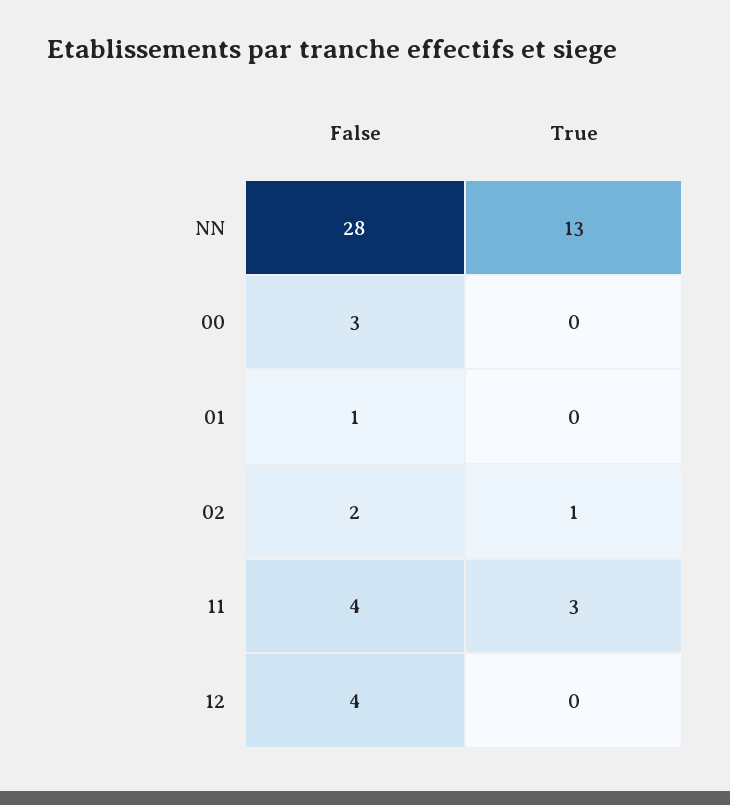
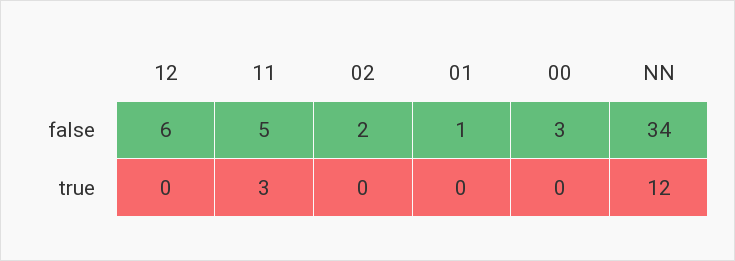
  {
    "False": {
-     "NN": 28,
+     "NN": 34,
      "00": 3,
      "01": 1,
      "02": 2,
-     "11": 4,
+     "11": 5,
-     "12": 4
+     "12": 6
    },
    "True": {
-     "NN": 13,
+     "NN": 12,
      "00": 0,
      "01": 0,
-     "02": 1,
+     "02": 0,
      "11": 3,
      "12": 0
    }
  }

